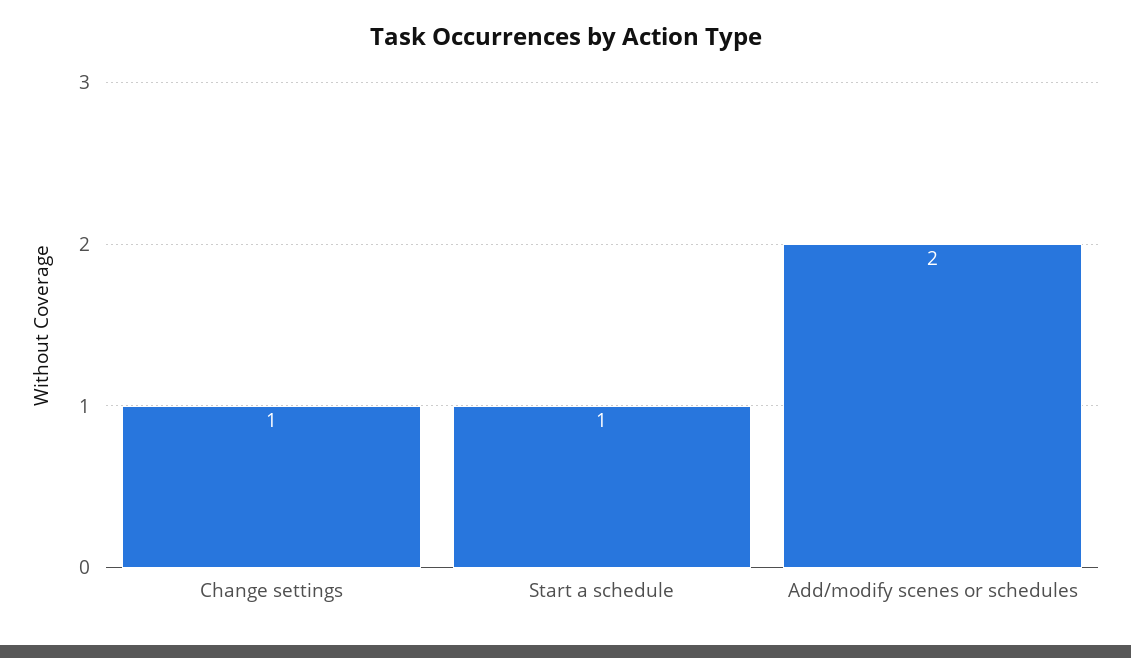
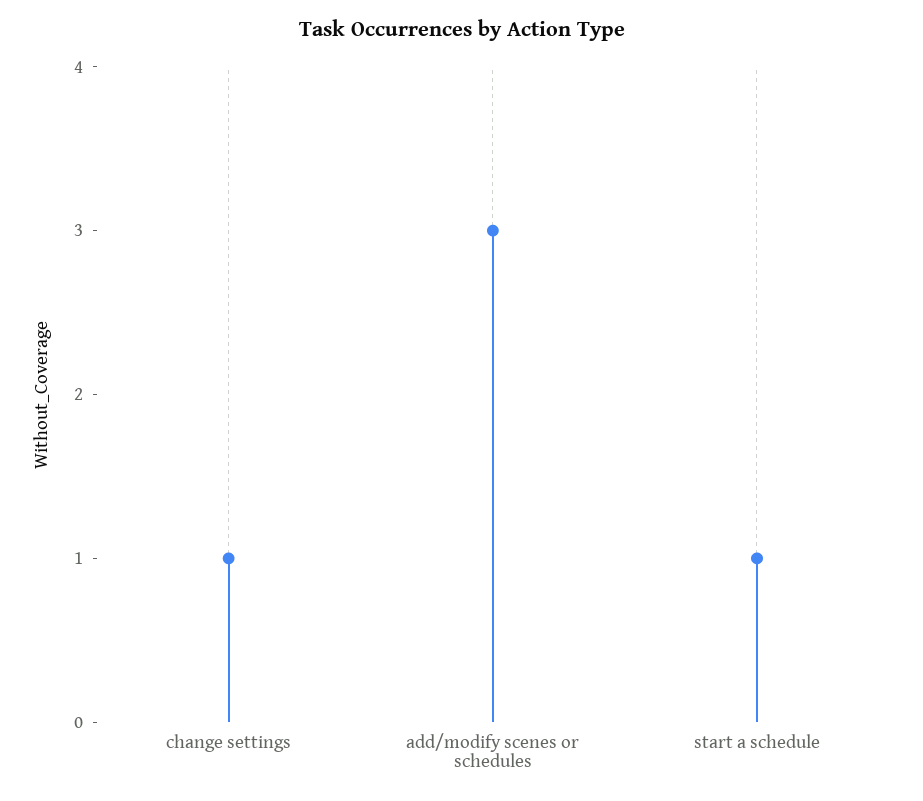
  {
    "Change settings": 1,
    "Start a schedule": 1,
-   "Add/modify scenes or schedules": 2
+   "Add/modify scenes or schedules": 3
  }

